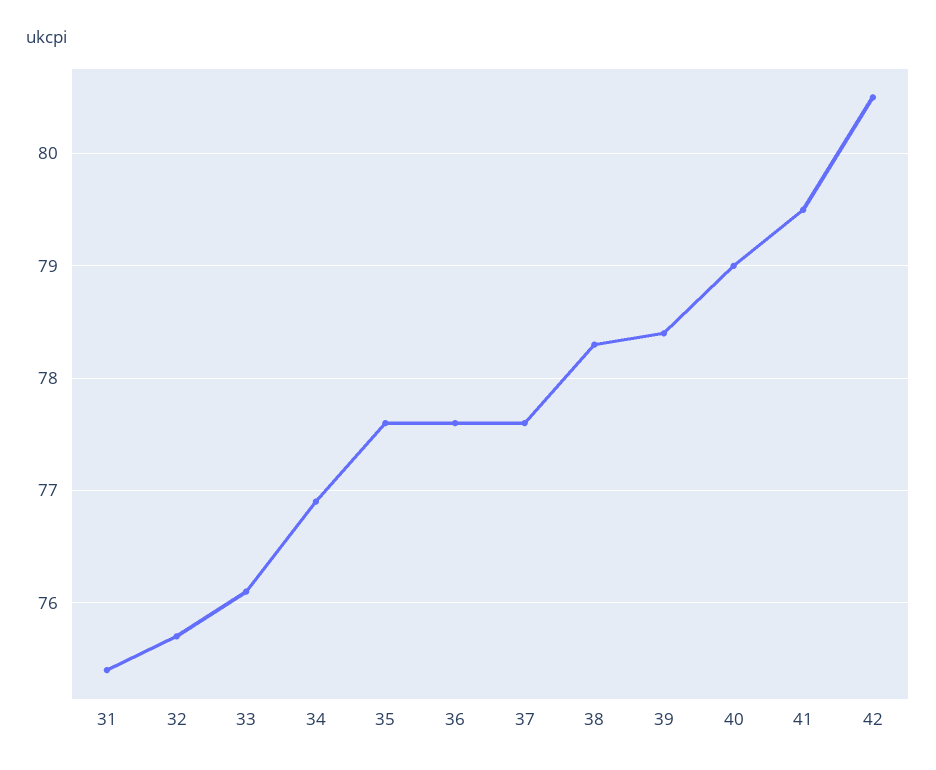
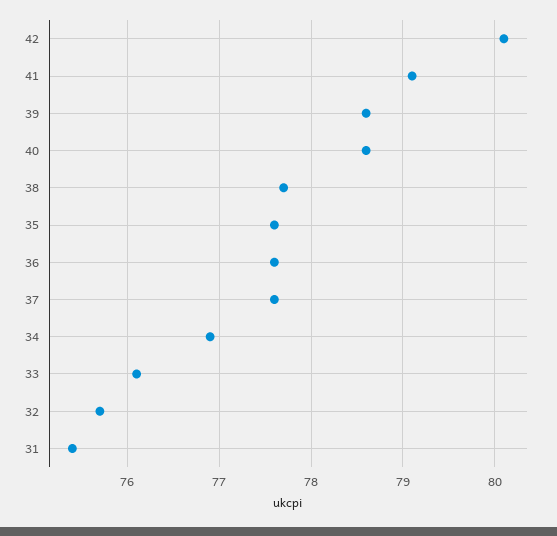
  {
    "31": 75.4,
    "32": 75.7,
    "33": 76.1,
    "34": 76.9,
    "35": 77.6,
    "36": 77.6,
    "37": 77.6,
-   "38": 78.3,
+   "38": 77.7,
-   "39": 78.4,
+   "39": 78.6,
-   "40": 79,
+   "40": 78.6,
-   "41": 79.5,
+   "41": 79.1,
-   "42": 80.5
+   "42": 80.1
  }

